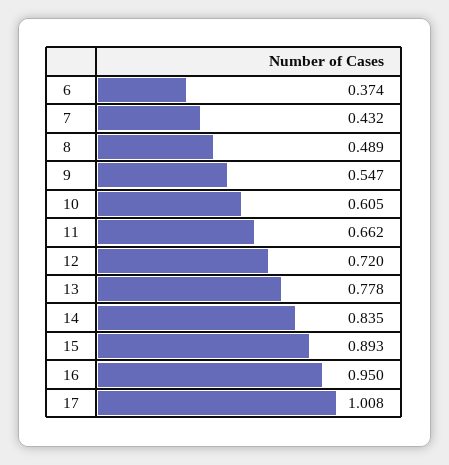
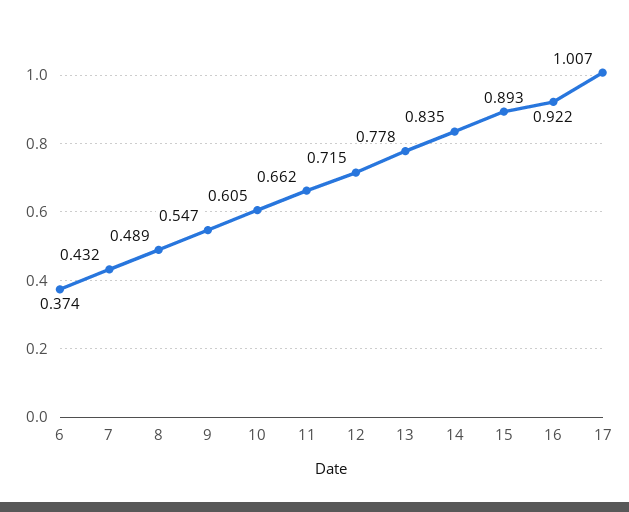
  {
    "6": 0.374,
    "7": 0.432,
    "8": 0.489,
    "9": 0.547,
    "10": 0.605,
    "11": 0.662,
-   "12": 0.72,
+   "12": 0.715,
    "13": 0.778,
    "14": 0.835,
    "15": 0.893,
-   "16": 0.95,
+   "16": 0.922,
-   "17": 1.008
+   "17": 1.007
  }

